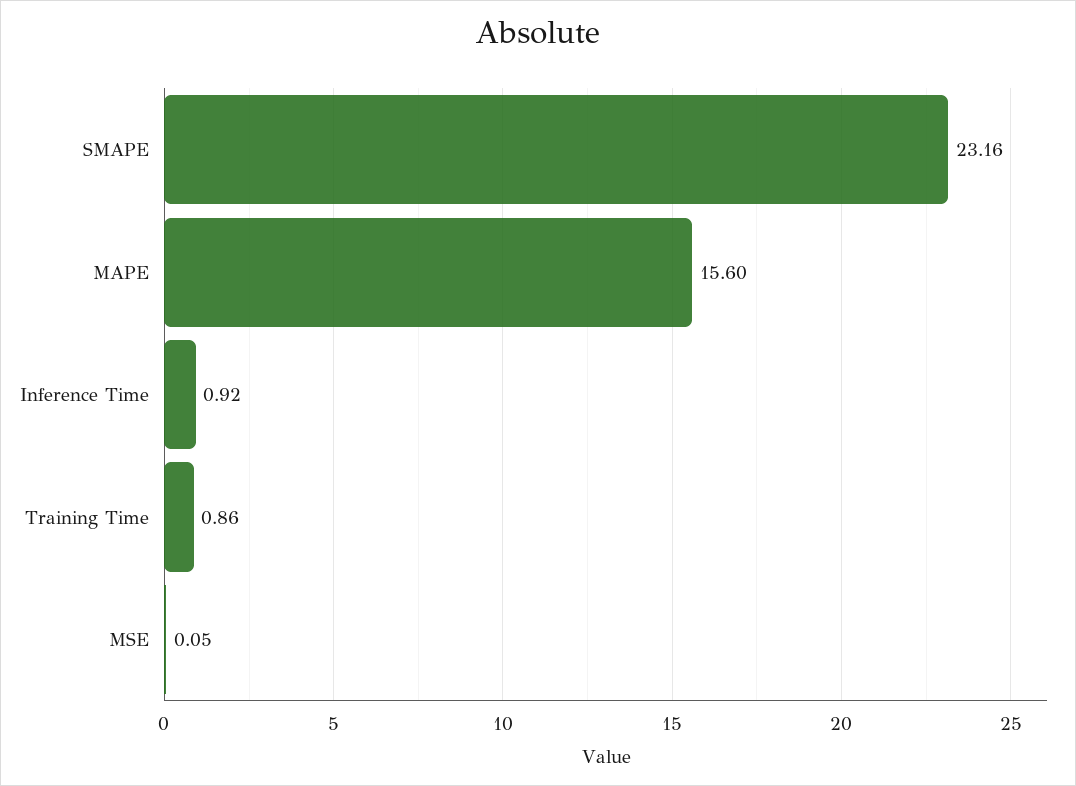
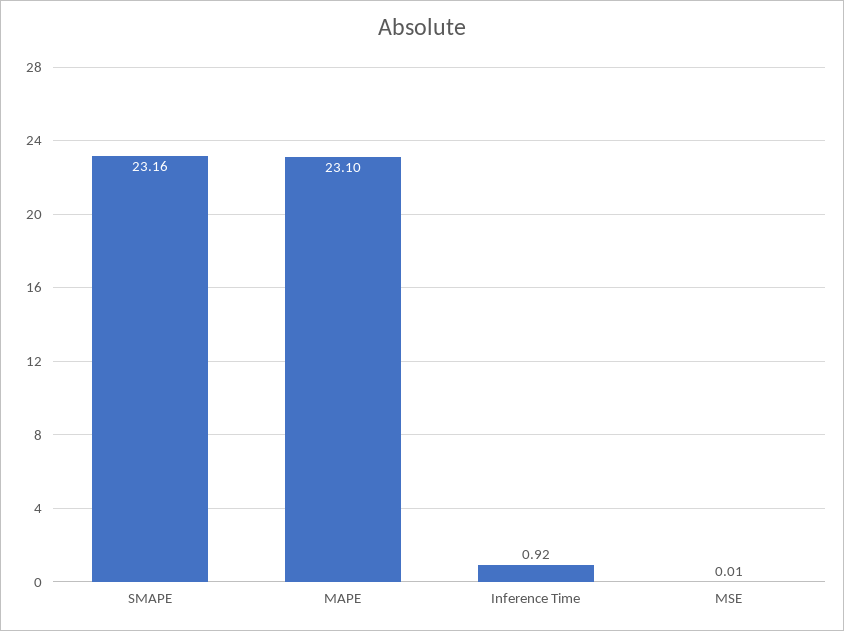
  {
    "SMAPE": 23.16,
-   "MAPE": 15.6,
+   "MAPE": 23.1,
    "Inference Time": 0.92,
-   "Training Time": 0.86,
-   "MSE": 0.05
+   "MSE": 0.01
  }

